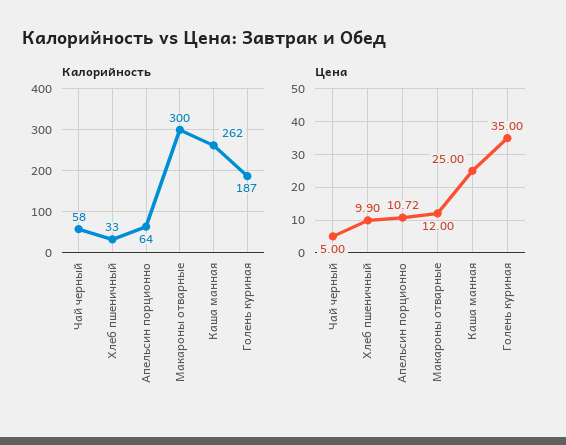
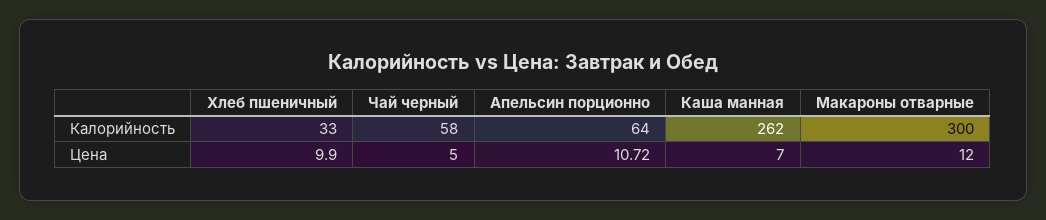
  {
    "Калорийность": {
      "Чай черный": 58,
      "Хлеб пшеничный": 33,
      "Апельсин порционно": 64,
      "Макароны отварные": 300,
-     "Каша манная": 262,
+     "Каша манная": 262
-     "Голень куриная": 187
    },
    "Цена": {
      "Чай черный": 5,
      "Хлеб пшеничный": 9.9,
      "Апельсин порционно": 10.72,
      "Макароны отварные": 12,
-     "Каша манная": 25,
+     "Каша манная": 7
-     "Голень куриная": 35
    }
  }

